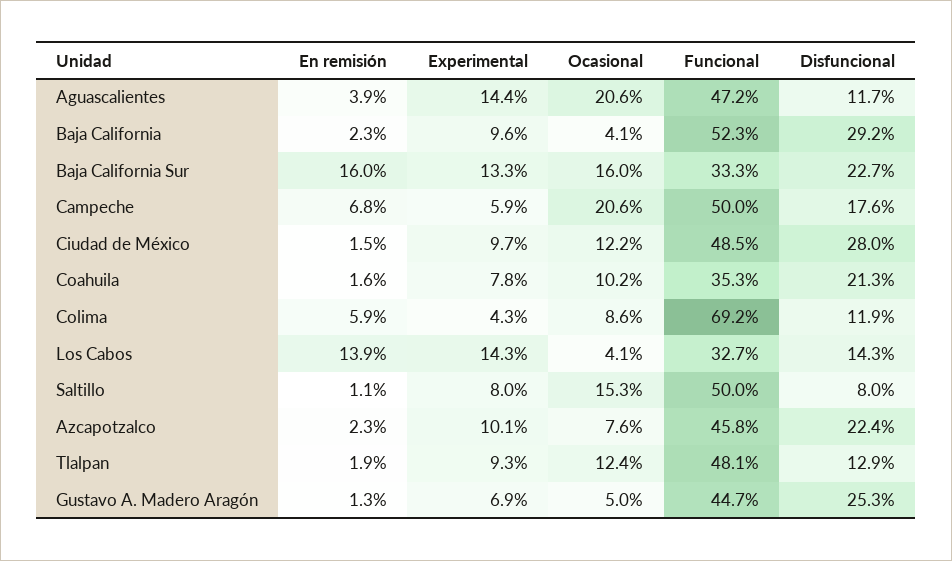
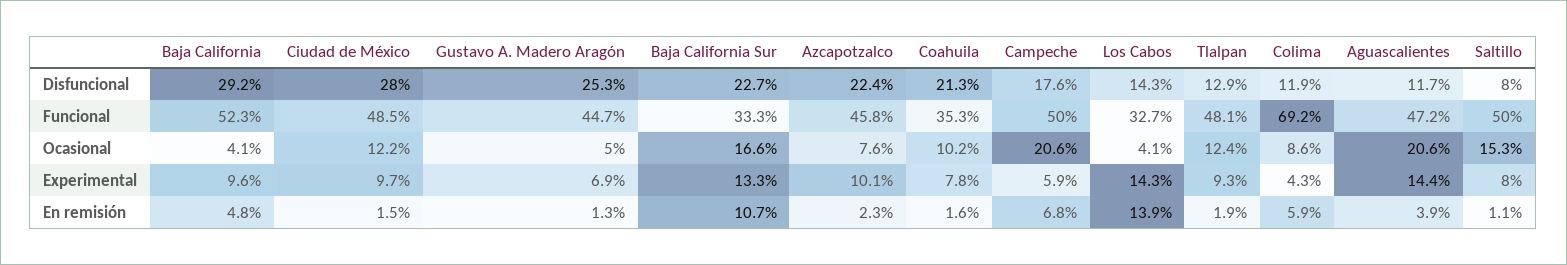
  {
    "En remisión": {
      "Aguascalientes": 3.9,
-     "Baja California": 2.3,
+     "Baja California": 4.8,
-     "Baja California Sur": 16,
+     "Baja California Sur": 10.7,
      "Campeche": 6.8,
      "Ciudad de México": 1.5,
      "Coahuila": 1.6,
      "Colima": 5.9,
      "Los Cabos": 13.9,
      "Saltillo": 1.1,
      "Azcapotzalco": 2.3,
      "Tlalpan": 1.9,
      "Gustavo A. Madero Aragón": 1.3
    },
    "Experimental": {
      "Aguascalientes": 14.4,
      "Baja California": 9.6,
      "Baja California Sur": 13.3,
      "Campeche": 5.9,
      "Ciudad de México": 9.7,
      "Coahuila": 7.8,
      "Colima": 4.3,
      "Los Cabos": 14.3,
      "Saltillo": 8,
      "Azcapotzalco": 10.1,
      "Tlalpan": 9.3,
      "Gustavo A. Madero Aragón": 6.9
    },
    "Ocasional": {
      "Aguascalientes": 20.6,
      "Baja California": 4.1,
-     "Baja California Sur": 16,
+     "Baja California Sur": 16.6,
      "Campeche": 20.6,
      "Ciudad de México": 12.2,
      "Coahuila": 10.2,
      "Colima": 8.6,
      "Los Cabos": 4.1,
      "Saltillo": 15.3,
      "Azcapotzalco": 7.6,
      "Tlalpan": 12.4,
      "Gustavo A. Madero Aragón": 5
    },
    "Funcional": {
      "Aguascalientes": 47.2,
      "Baja California": 52.3,
      "Baja California Sur": 33.3,
      "Campeche": 50,
      "Ciudad de México": 48.5,
      "Coahuila": 35.3,
      "Colima": 69.2,
      "Los Cabos": 32.7,
      "Saltillo": 50,
      "Azcapotzalco": 45.8,
      "Tlalpan": 48.1,
      "Gustavo A. Madero Aragón": 44.7
    },
    "Disfuncional": {
      "Aguascalientes": 11.7,
      "Baja California": 29.2,
      "Baja California Sur": 22.7,
      "Campeche": 17.6,
      "Ciudad de México": 28,
      "Coahuila": 21.3,
      "Colima": 11.9,
      "Los Cabos": 14.3,
      "Saltillo": 8,
      "Azcapotzalco": 22.4,
      "Tlalpan": 12.9,
      "Gustavo A. Madero Aragón": 25.3
    }
  }

